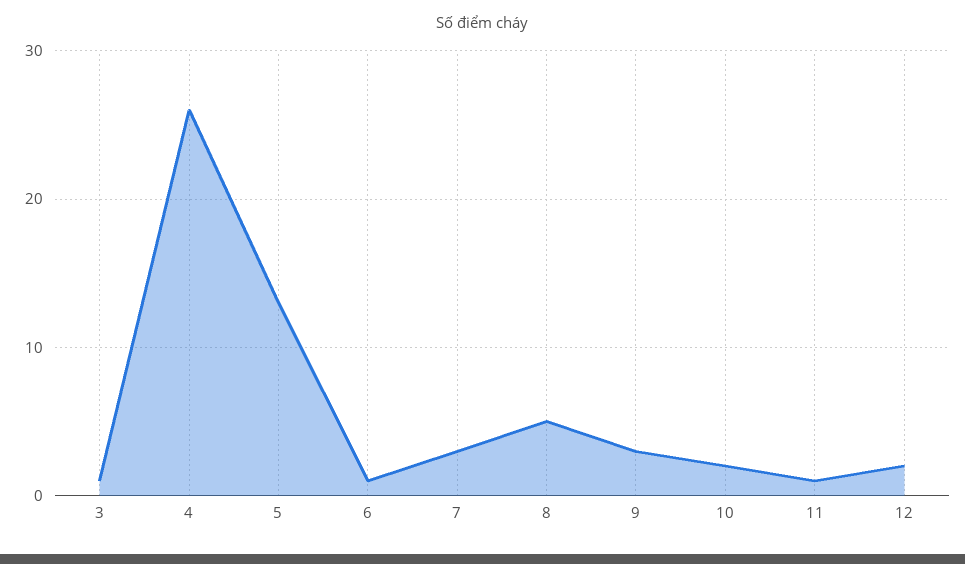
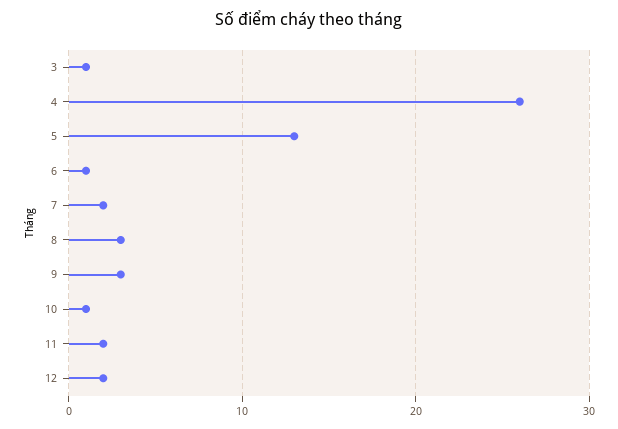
  {
    "3": 1,
    "4": 26,
    "5": 13,
    "6": 1,
-   "7": 3,
+   "7": 2,
-   "8": 5,
+   "8": 3,
    "9": 3,
-   "10": 2,
+   "10": 1,
-   "11": 1,
+   "11": 2,
    "12": 2
  }

